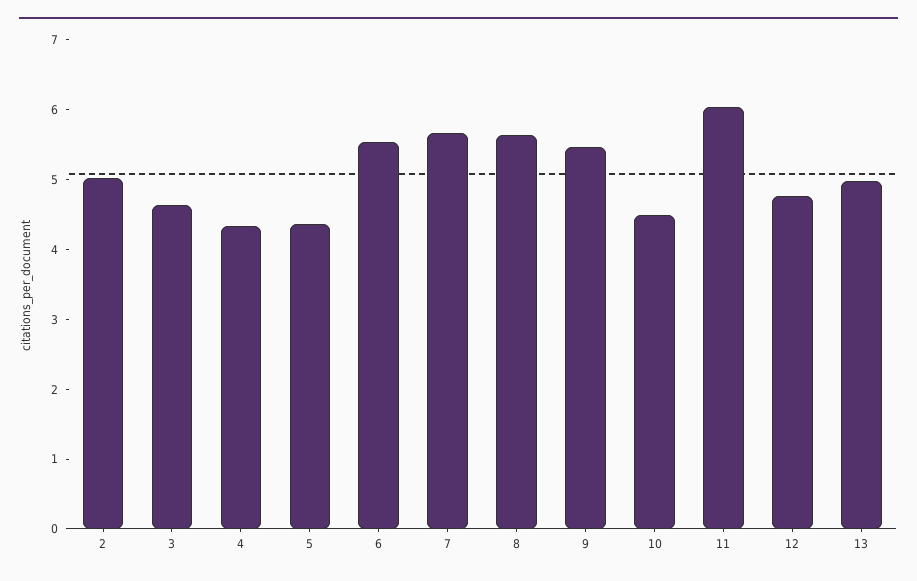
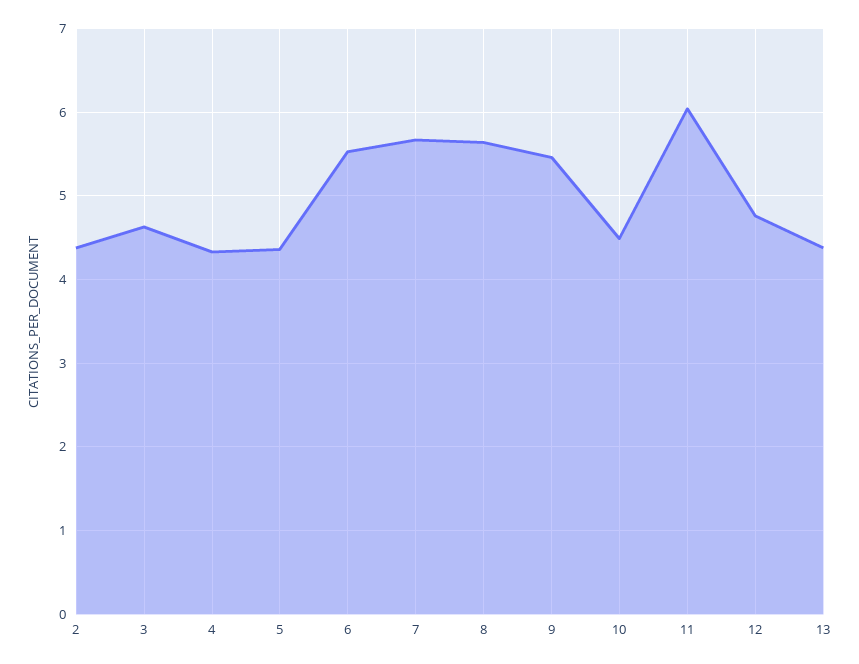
  {
-   "2": 5,
+   "2": 4.4,
    "3": 4.6,
    "4": 4.3,
    "5": 4.4,
    "6": 5.5,
    "7": 5.7,
    "8": 5.6,
    "9": 5.5,
    "10": 4.5,
    "11": 6,
    "12": 4.8,
-   "13": 5
+   "13": 4.4
  }

